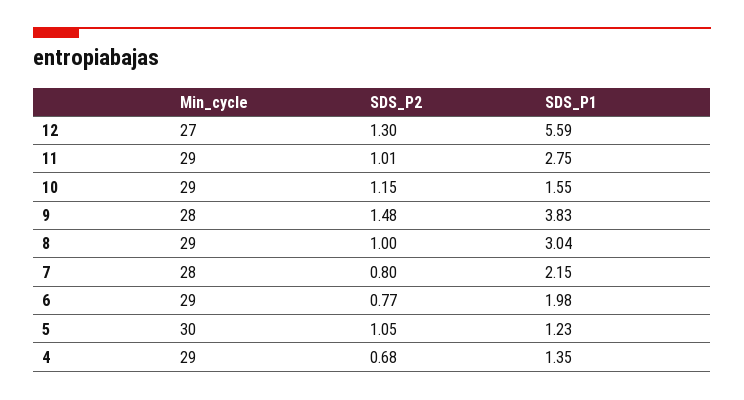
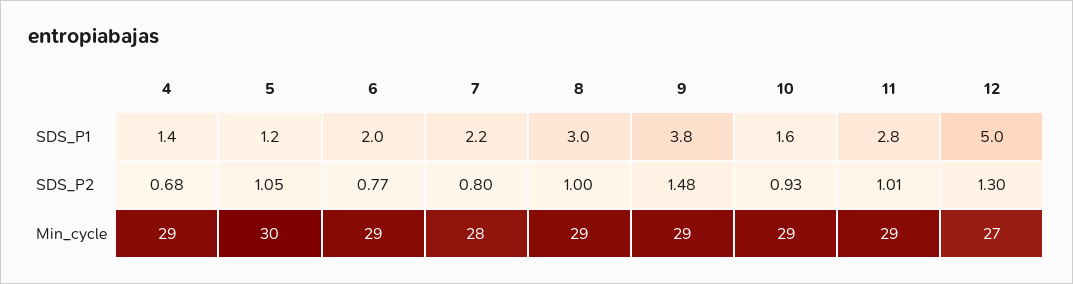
  {
    "Min_cycle": {
      "12": 27,
      "11": 29,
      "10": 29,
-     "9": 28,
+     "9": 29,
      "8": 29,
      "7": 28,
      "6": 29,
      "5": 30,
      "4": 29
    },
    "SDS_P2": {
      "12": 1.3,
      "11": 1.01,
-     "10": 1.15,
+     "10": 0.93,
      "9": 1.48,
      "8": 1,
      "7": 0.8,
      "6": 0.77,
      "5": 1.05,
      "4": 0.68
    },
    "SDS_P1": {
-     "12": 5.59,
+     "12": 5,
      "11": 2.75,
      "10": 1.55,
      "9": 3.83,
      "8": 3.04,
      "7": 2.15,
      "6": 1.98,
      "5": 1.23,
      "4": 1.35
    }
  }

